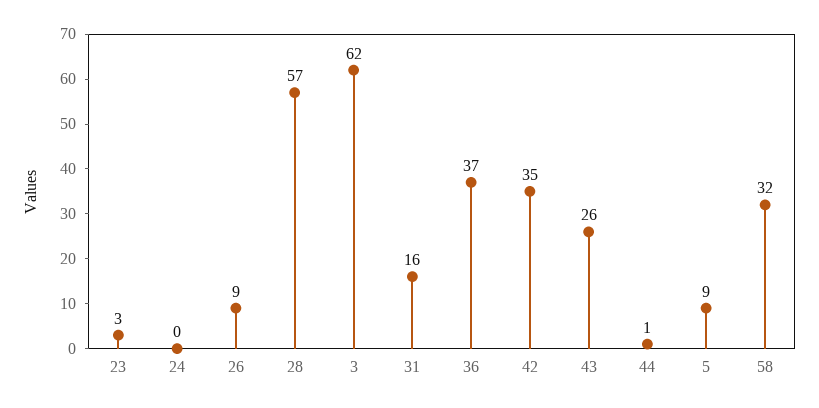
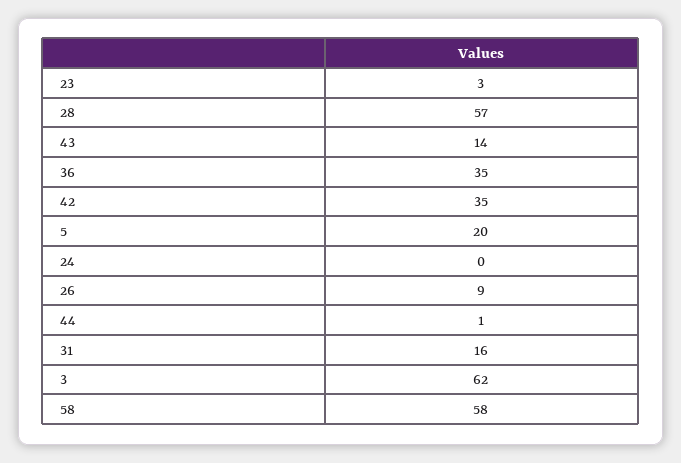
  {
    "23": 3,
    "24": 0,
    "26": 9,
    "28": 57,
    "3": 62,
    "31": 16,
-   "36": 37,
+   "36": 35,
    "42": 35,
-   "43": 26,
+   "43": 14,
    "44": 1,
-   "5": 9,
+   "5": 20,
-   "58": 32
+   "58": 58
  }

